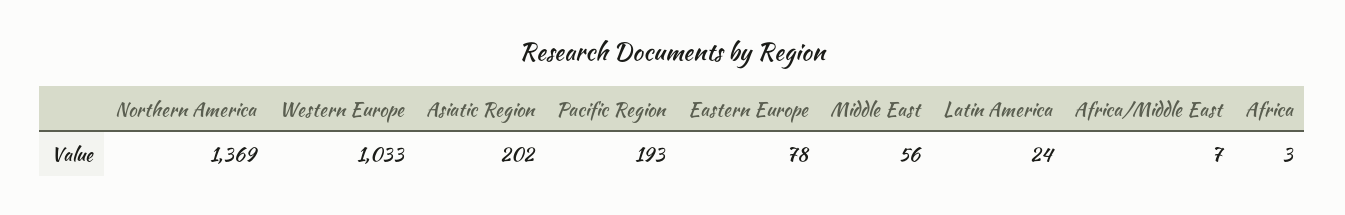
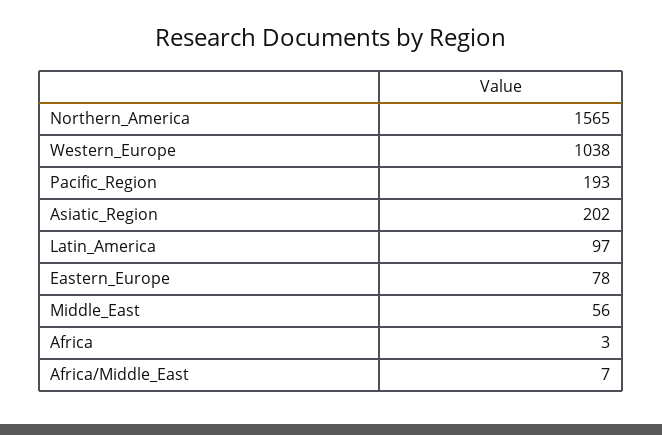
  {
-   "Northern America": 1369,
+   "Northern America": 1565,
-   "Western Europe": 1033,
+   "Western Europe": 1038,
    "Asiatic Region": 202,
    "Pacific Region": 193,
    "Eastern Europe": 78,
    "Middle East": 56,
-   "Latin America": 24,
+   "Latin America": 97,
    "Africa/Middle East": 7,
    "Africa": 3
  }

